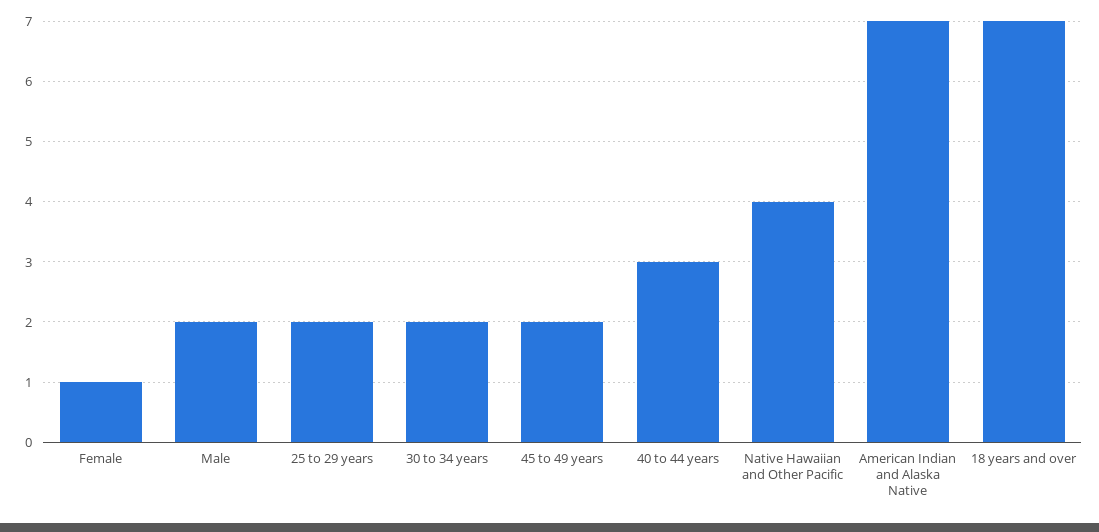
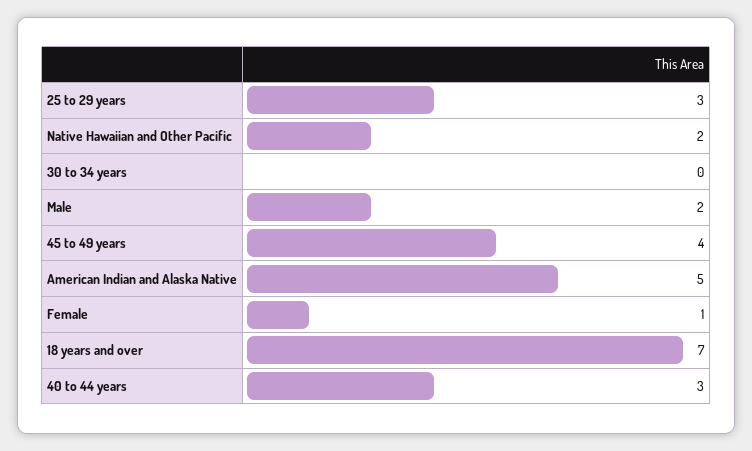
  {
    "Female": 1,
    "Male": 2,
-   "25 to 29 years": 2,
+   "25 to 29 years": 3,
-   "30 to 34 years": 2,
+   "30 to 34 years": 0,
-   "45 to 49 years": 2,
+   "45 to 49 years": 4,
    "40 to 44 years": 3,
-   "Native Hawaiian and Other Pacific": 4,
+   "Native Hawaiian and Other Pacific": 2,
-   "American Indian and Alaska Native": 7,
+   "American Indian and Alaska Native": 5,
    "18 years and over": 7
  }

